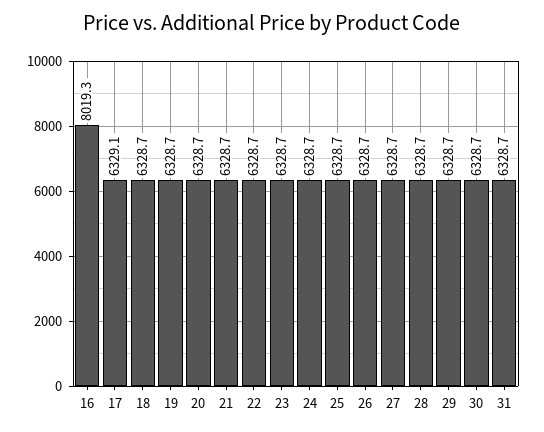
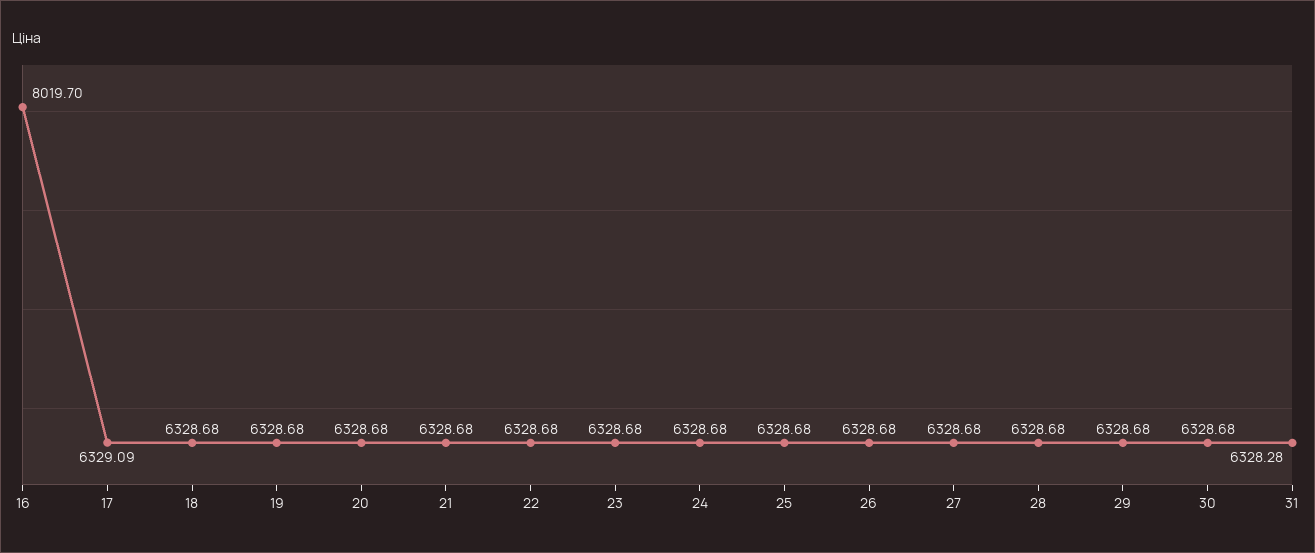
  {
-   "16": 8019.3,
+   "16": 8019.7,
    "17": 6329.09,
    "18": 6328.68,
    "19": 6328.68,
    "20": 6328.68,
    "21": 6328.68,
    "22": 6328.68,
    "23": 6328.68,
    "24": 6328.68,
    "25": 6328.68,
    "26": 6328.68,
    "27": 6328.68,
    "28": 6328.68,
    "29": 6328.68,
    "30": 6328.68,
-   "31": 6328.7
+   "31": 6328.28
  }

